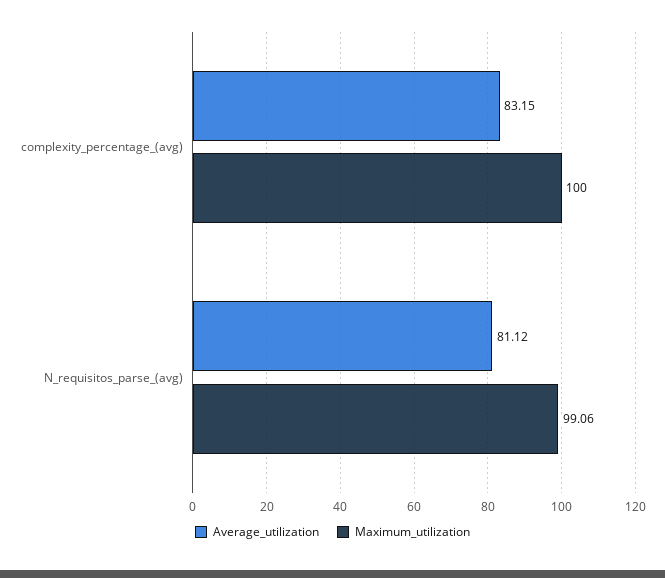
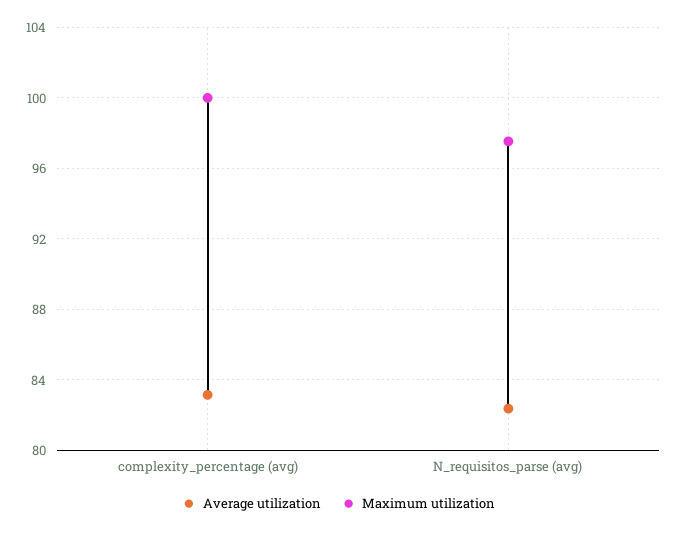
  {
    "Average_utilization": {
      "complexity_percentage_(avg)": 83.15,
-     "N_requisitos_parse_(avg)": 81.12
+     "N_requisitos_parse_(avg)": 82.5
    },
    "Maximum_utilization": {
      "complexity_percentage_(avg)": 100,
-     "N_requisitos_parse_(avg)": 99.06
+     "N_requisitos_parse_(avg)": 97.5
    }
  }

